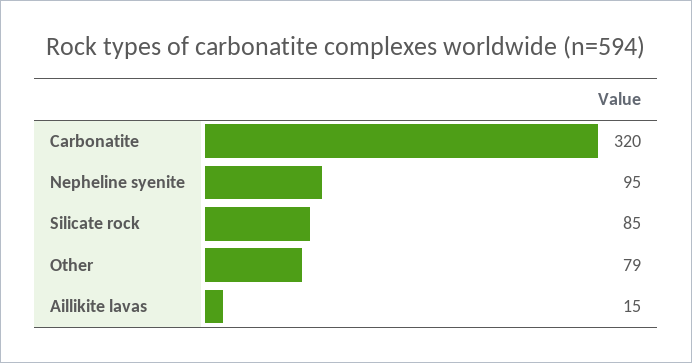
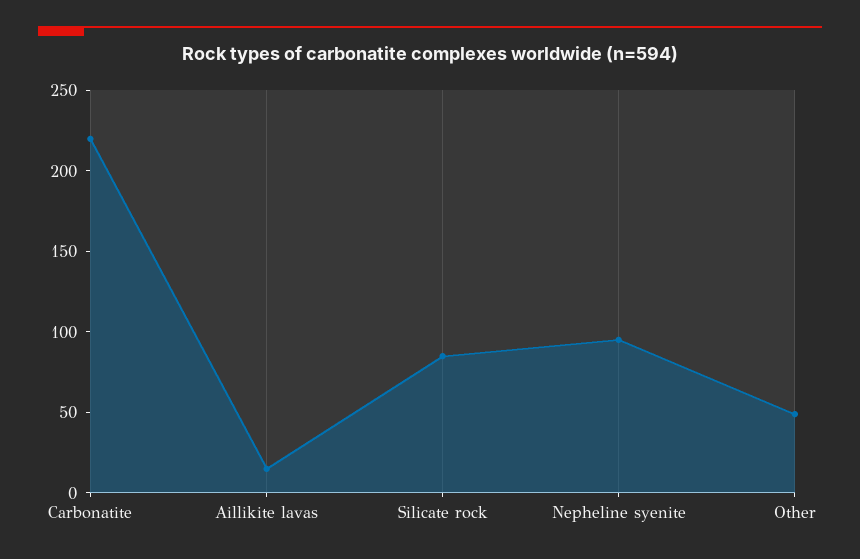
  {
-   "Carbonatite": 320,
+   "Carbonatite": 220,
    "Nepheline syenite": 95,
    "Silicate rock": 85,
-   "Other": 79,
+   "Other": 50,
    "Aillikite lavas": 15
  }

